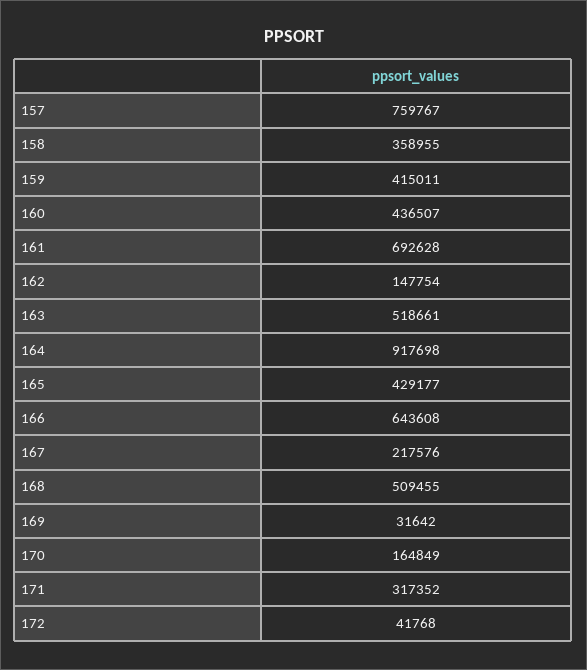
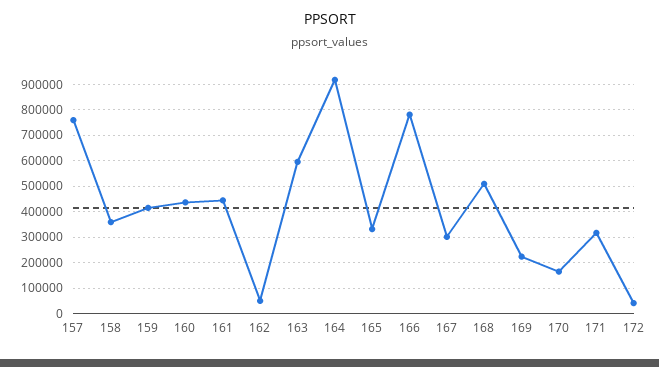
  {
    "157": 759767,
    "158": 358955,
    "159": 415011,
    "160": 436507,
-   "161": 692628,
+   "161": 450000,
-   "162": 147754,
+   "162": 50000,
-   "163": 518661,
+   "163": 600000,
    "164": 917698,
-   "165": 429177,
+   "165": 325000,
-   "166": 643608,
+   "166": 775000,
-   "167": 217576,
+   "167": 300000,
    "168": 509455,
-   "169": 31642,
+   "169": 225000,
    "170": 164849,
    "171": 317352,
    "172": 41768
  }

